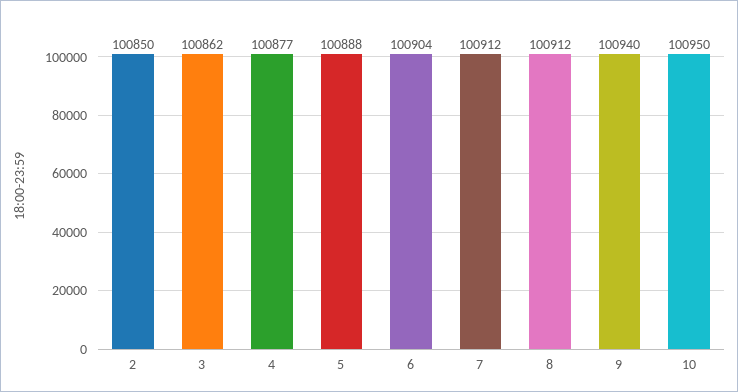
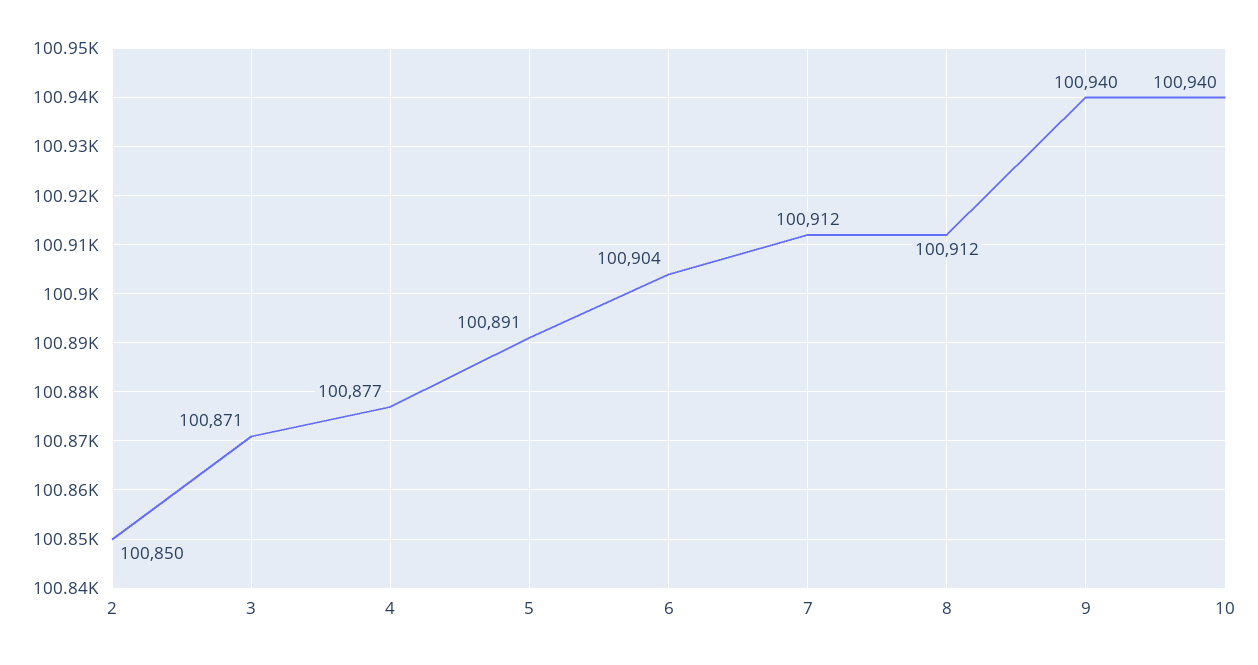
  {
    "2": 100850,
-   "3": 100862,
+   "3": 100871,
    "4": 100877,
-   "5": 100888,
+   "5": 100891,
    "6": 100904,
    "7": 100912,
    "8": 100912,
    "9": 100940,
-   "10": 100950
+   "10": 100940
  }

